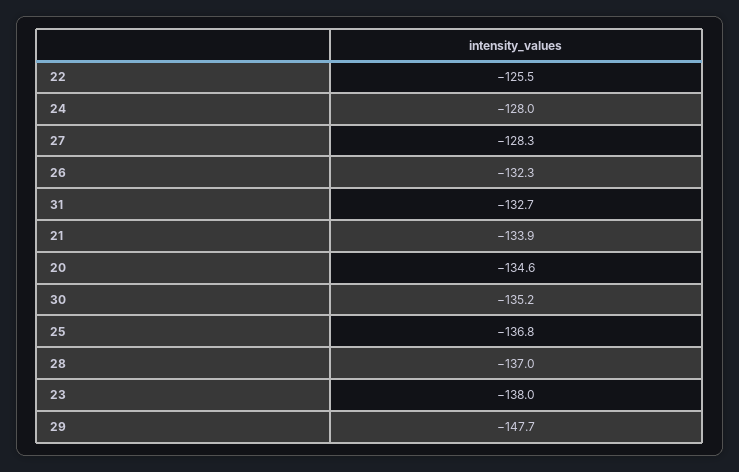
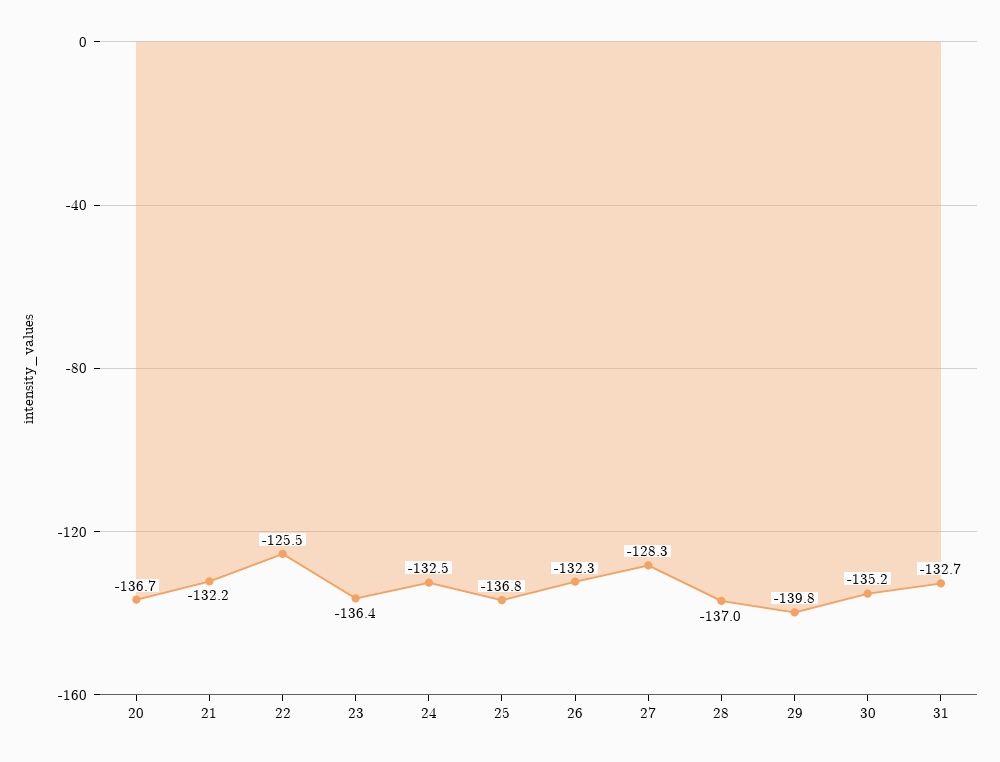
  {
    "22": -125.5,
-   "24": -128,
+   "24": -132.5,
    "27": -128.3,
    "26": -132.3,
    "31": -132.7,
-   "21": -133.9,
+   "21": -132.2,
-   "20": -134.6,
+   "20": -136.7,
    "30": -135.2,
    "25": -136.8,
    "28": -137,
-   "23": -138,
+   "23": -136.4,
-   "29": -147.7
+   "29": -139.8
  }

